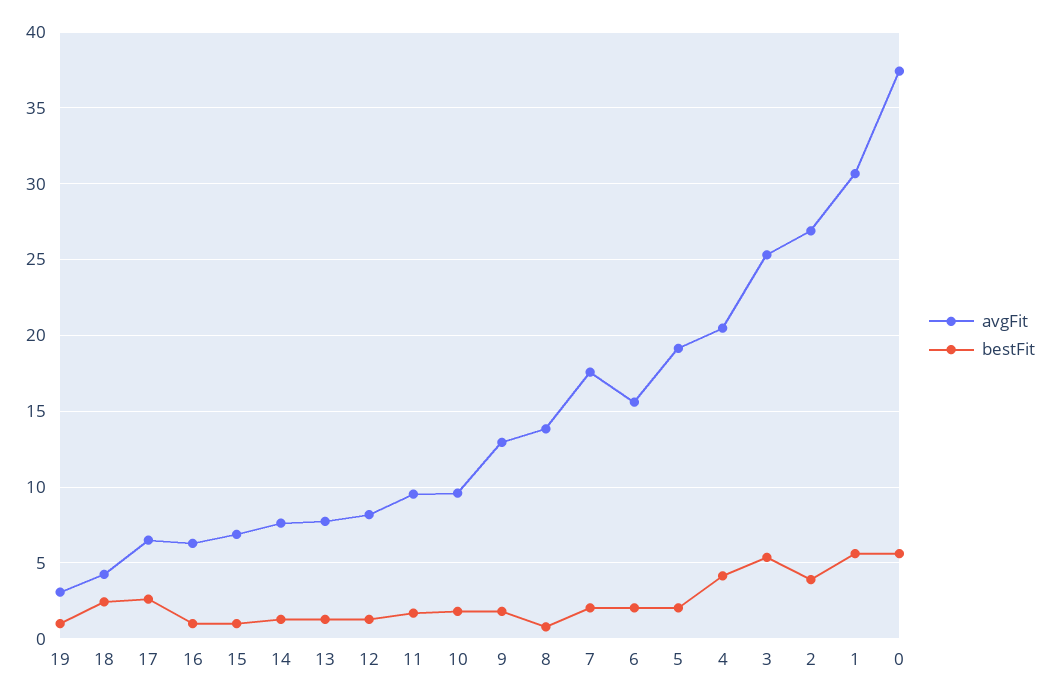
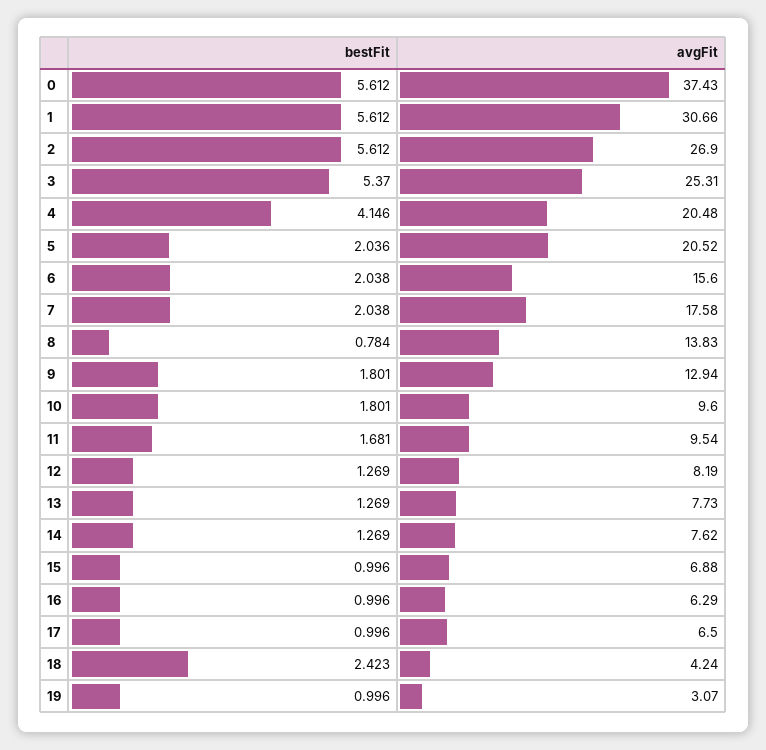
  {
    "avgFit": {
      "19": 3.07,
      "18": 4.24,
      "17": 6.5,
      "16": 6.29,
      "15": 6.88,
      "14": 7.62,
      "13": 7.73,
      "12": 8.19,
      "11": 9.54,
      "10": 9.6,
      "9": 12.94,
      "8": 13.83,
      "7": 17.58,
      "6": 15.6,
-     "5": 19,
+     "5": 20.52,
      "4": 20.48,
      "3": 25.31,
      "2": 26.9,
      "1": 30.66,
      "0": 37.43
    },
    "bestFit": {
      "19": 0.996,
      "18": 2.423,
-     "17": 2.5,
+     "17": 0.996,
      "16": 0.996,
      "15": 0.996,
      "14": 1.269,
      "13": 1.269,
      "12": 1.269,
      "11": 1.681,
      "10": 1.801,
      "9": 1.801,
      "8": 0.784,
      "7": 2.038,
      "6": 2.038,
      "5": 2.036,
      "4": 4.146,
      "3": 5.37,
-     "2": 4,
+     "2": 5.612,
      "1": 5.612,
      "0": 5.612
    }
  }

